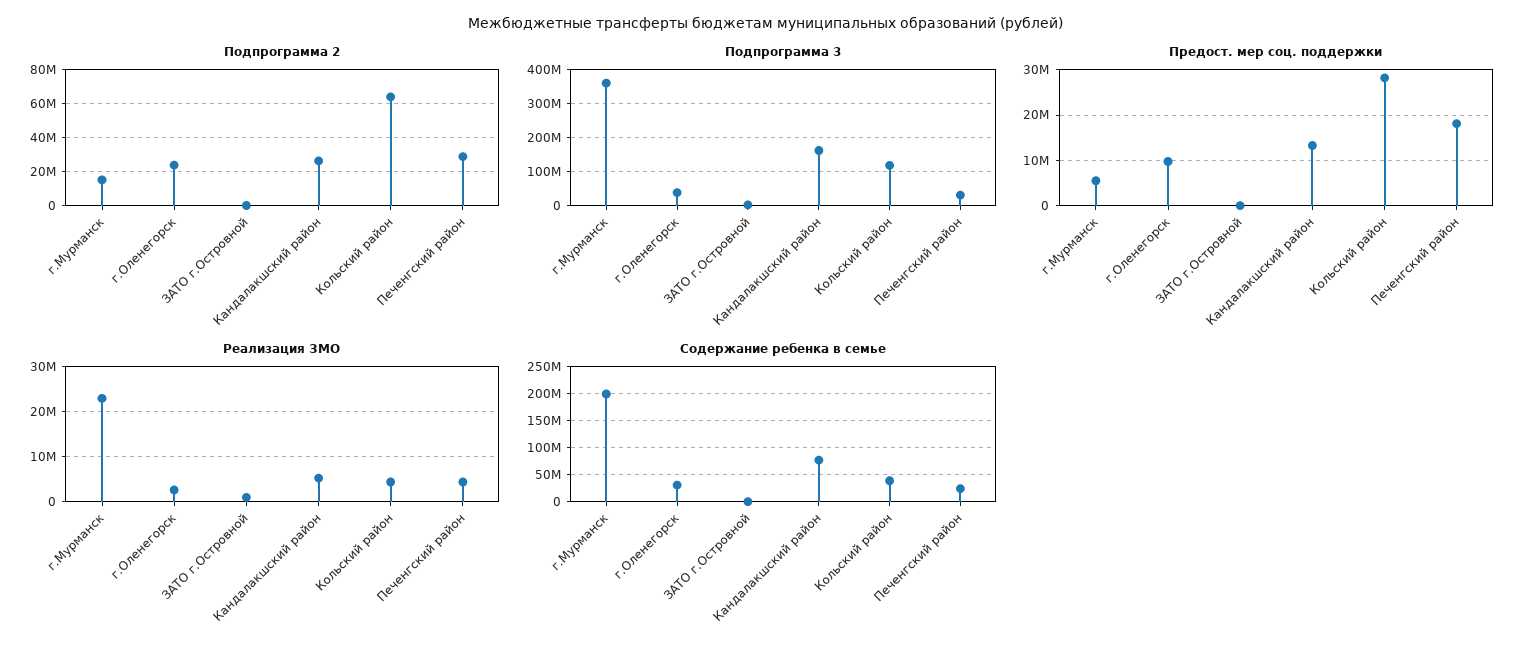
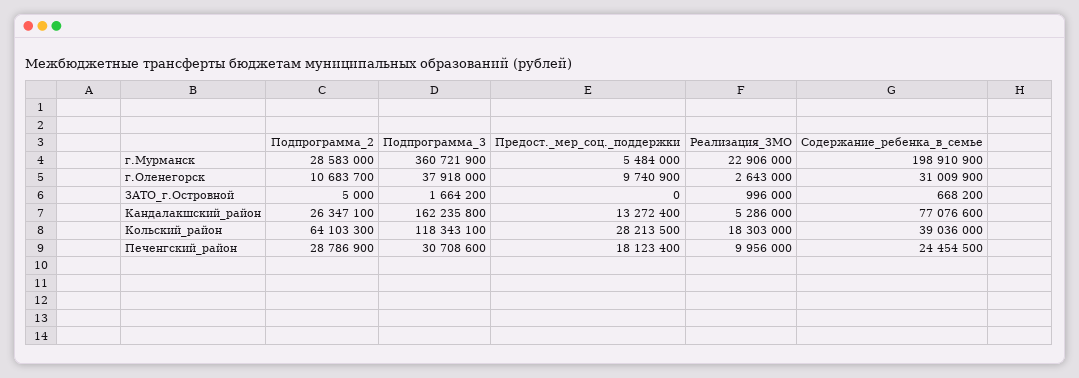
  {
    "Подпрограмма 2": {
-     "г.Мурманск": 15000000,
+     "г.Мурманск": 28583000,
-     "г.Оленегорск": 25000000,
+     "г.Оленегорск": 10683700,
      "ЗАТО г.Островной": 5000,
      "Кандалакшский район": 26347100,
      "Кольский район": 64103300,
      "Печенгский район": 28786900
    },
    "Подпрограмма 3": {
      "г.Мурманск": 360721900,
      "г.Оленегорск": 37918000,
      "ЗАТО г.Островной": 1664200,
      "Кандалакшский район": 162235800,
      "Кольский район": 118343100,
      "Печенгский район": 30708600
    },
    "Предост. мер соц. поддержки": {
      "г.Мурманск": 5484000,
      "г.Оленегорск": 9740900,
      "ЗАТО г.Островной": 0,
      "Кандалакшский район": 13272400,
      "Кольский район": 28213500,
      "Печенгский район": 18123400
    },
    "Реализация ЗМО": {
      "г.Мурманск": 22906000,
      "г.Оленегорск": 2643000,
      "ЗАТО г.Островной": 996000,
      "Кандалакшский район": 5286000,
-     "Кольский район": 4000000,
+     "Кольский район": 18303000,
-     "Печенгский район": 4000000
+     "Печенгский район": 9956000
    },
    "Содержание ребенка в семье": {
      "г.Мурманск": 198910900,
      "г.Оленегорск": 31009900,
      "ЗАТО г.Островной": 668200,
      "Кандалакшский район": 77076600,
      "Кольский район": 39036000,
      "Печенгский район": 24454500
    }
  }

